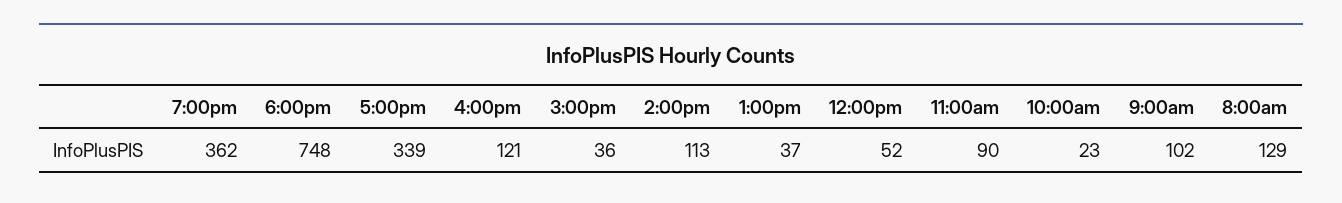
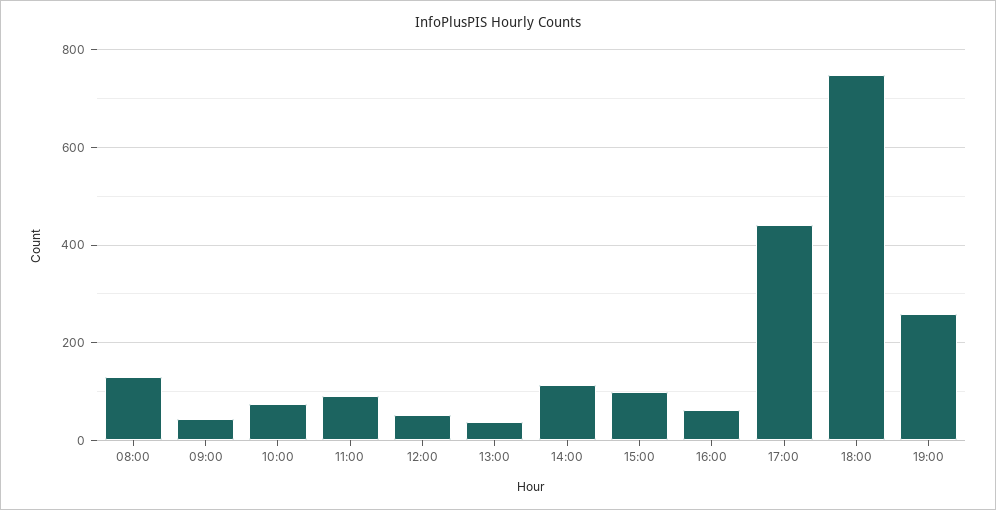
  {
-   "7:00pm": 362,
+   "7:00pm": 260,
    "6:00pm": 748,
-   "5:00pm": 339,
+   "5:00pm": 440,
-   "4:00pm": 121,
+   "4:00pm": 60,
-   "3:00pm": 36,
+   "3:00pm": 100,
    "2:00pm": 113,
    "1:00pm": 37,
    "12:00pm": 52,
    "11:00am": 90,
-   "10:00am": 23,
+   "10:00am": 80,
-   "9:00am": 102,
+   "9:00am": 40,
    "8:00am": 129
  }

